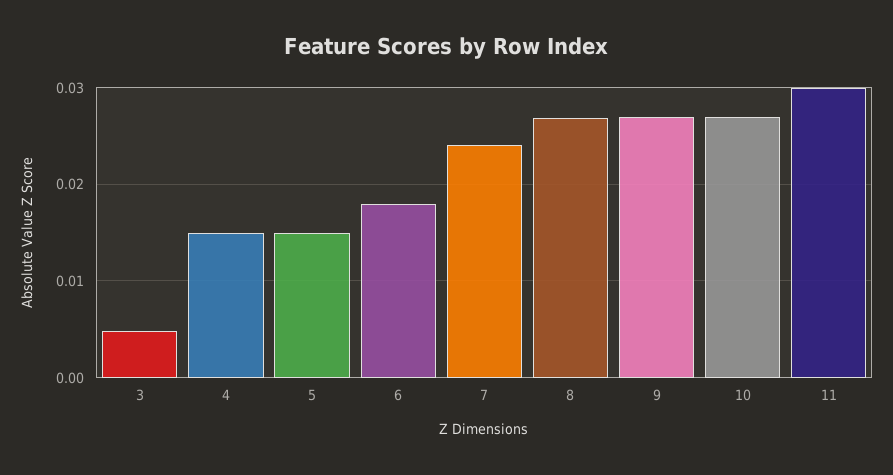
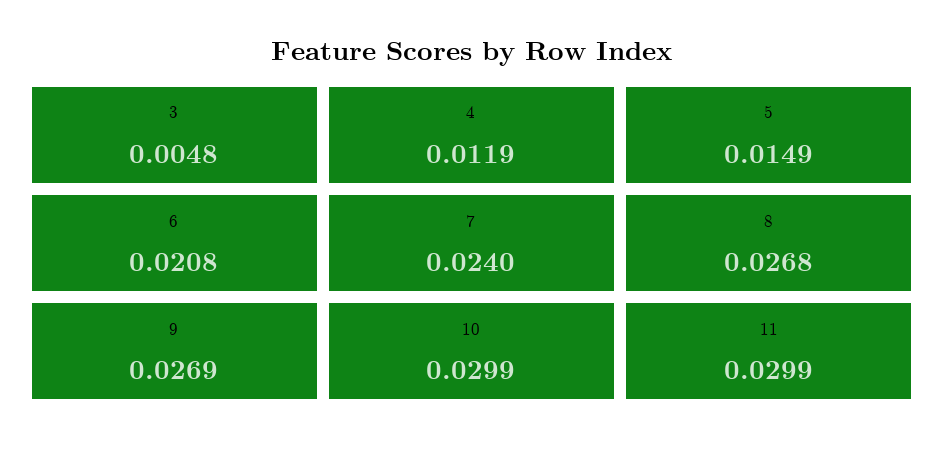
  {
    "3": 0.0048,
-   "4": 0.015,
+   "4": 0.0119,
    "5": 0.0149,
-   "6": 0.018,
+   "6": 0.0208,
    "7": 0.024,
    "8": 0.0268,
    "9": 0.0269,
-   "10": 0.027,
+   "10": 0.0299,
    "11": 0.0299
  }

